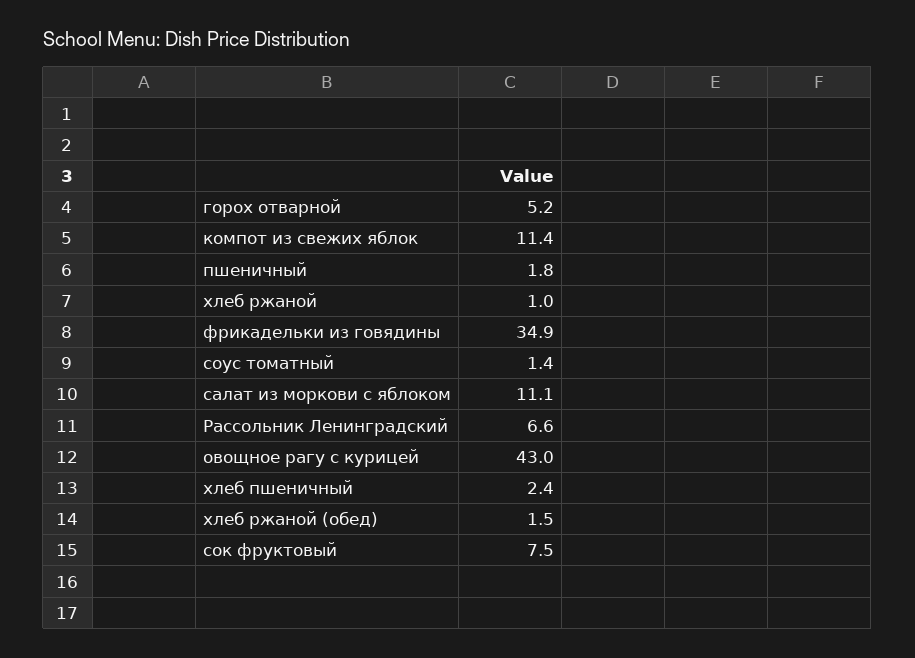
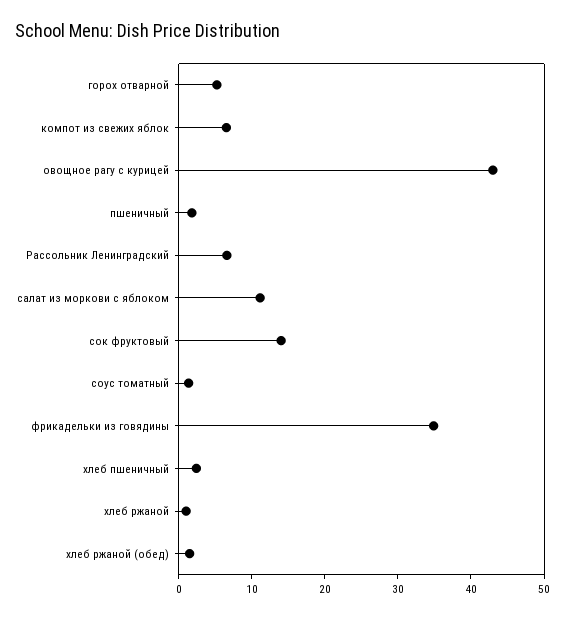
  {
    "горох отварной": 5.2,
-   "компот из свежих яблок": 11.4,
+   "компот из свежих яблок": 6,
    "пшеничный": 1.8,
    "хлеб ржаной": 1,
    "фрикадельки из говядины": 34.9,
    "соус томатный": 1.4,
    "салат из моркови с яблоком": 11.1,
    "Рассольник Ленинградский": 6.6,
    "овощное рагу с курицей": 43,
    "хлеб пшеничный": 2.4,
    "хлеб ржаной (обед)": 1.5,
-   "сок фруктовый": 7.5
+   "сок фруктовый": 14
  }

